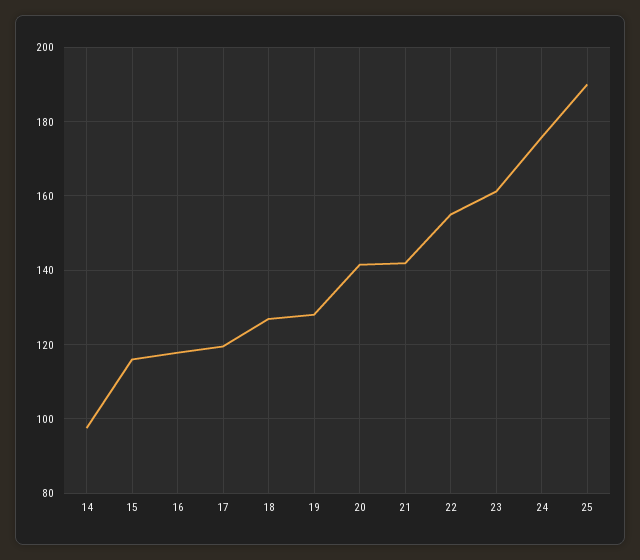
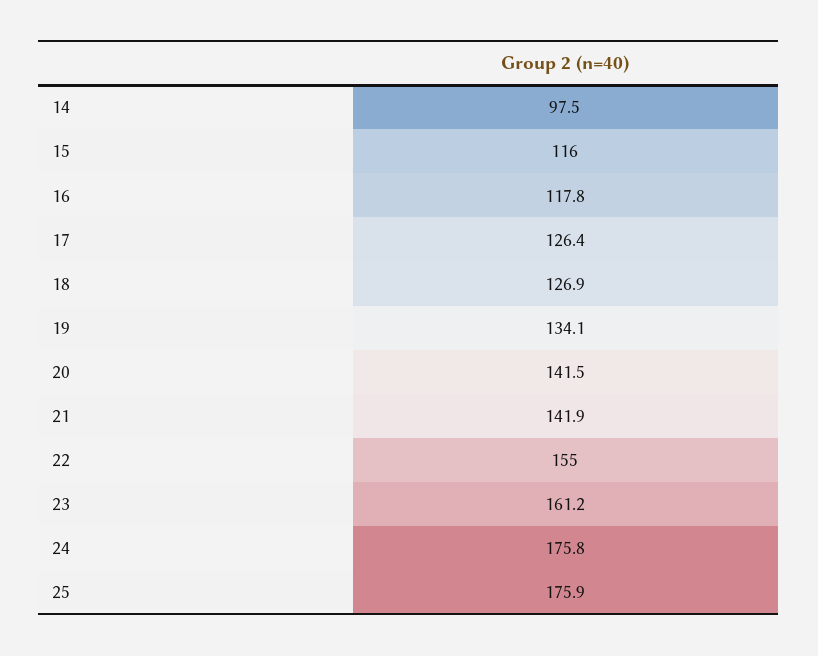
  {
    "14": 97.5,
    "15": 116,
    "16": 117.8,
-   "17": 120,
+   "17": 126.4,
    "18": 126.9,
-   "19": 128,
+   "19": 134.1,
    "20": 141.5,
    "21": 141.9,
    "22": 155,
    "23": 161.2,
    "24": 175.8,
-   "25": 190
+   "25": 175.9
  }

